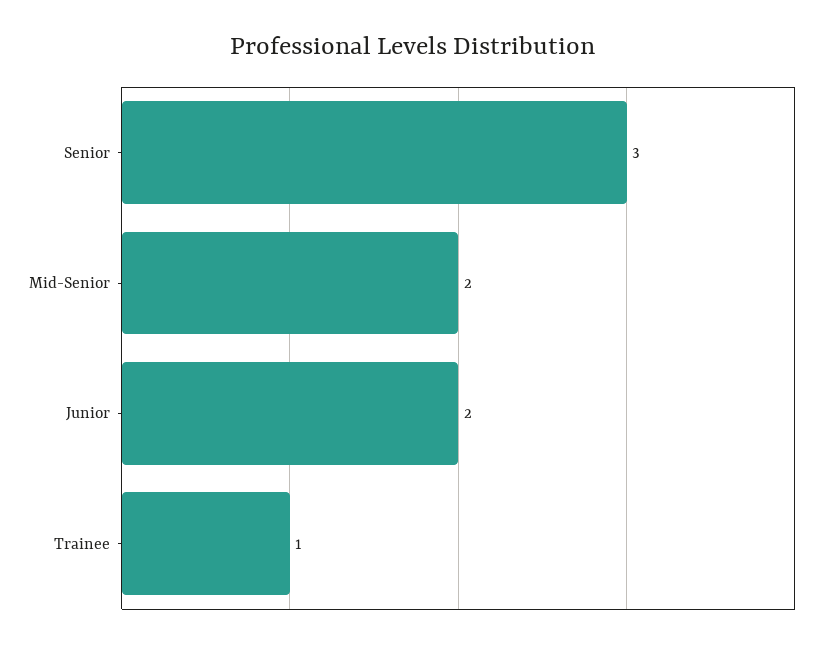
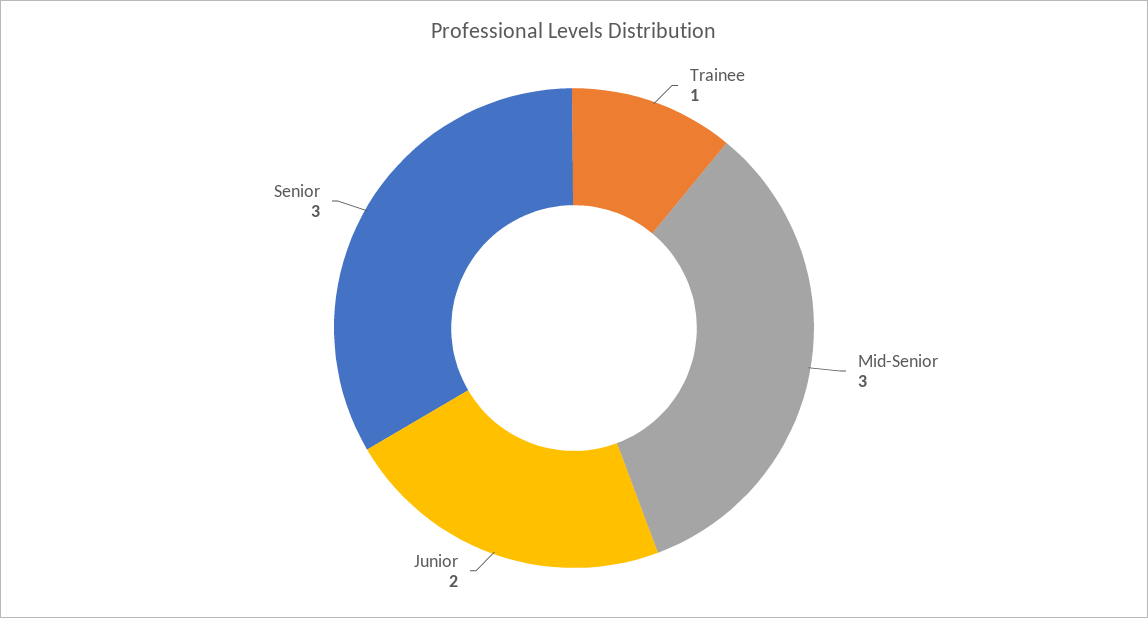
  {
    "Senior": 3,
-   "Mid-Senior": 2,
+   "Mid-Senior": 3,
    "Junior": 2,
    "Trainee": 1
  }

